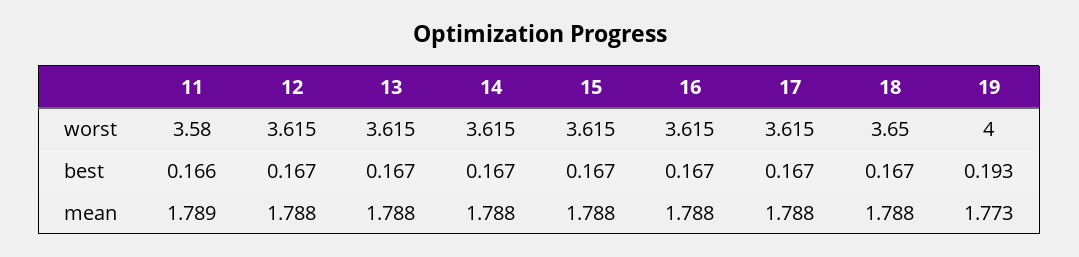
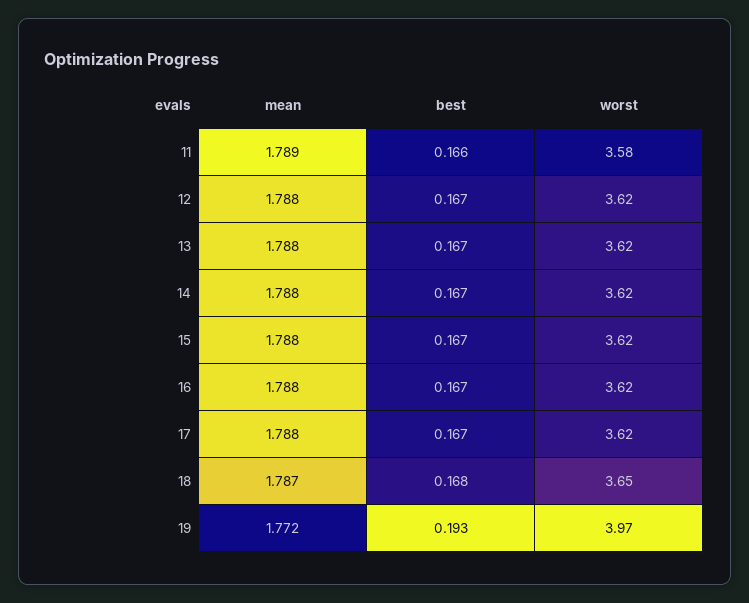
  {
    "11": {
      "worst": 3.58,
      "best": 0.166,
      "mean": 1.789
    },
    "12": {
      "worst": 3.615,
      "best": 0.167,
      "mean": 1.788
    },
    "13": {
      "worst": 3.615,
      "best": 0.167,
      "mean": 1.788
    },
    "14": {
      "worst": 3.615,
      "best": 0.167,
      "mean": 1.788
    },
    "15": {
      "worst": 3.615,
      "best": 0.167,
      "mean": 1.788
    },
    "16": {
      "worst": 3.615,
      "best": 0.167,
      "mean": 1.788
    },
    "17": {
      "worst": 3.615,
      "best": 0.167,
      "mean": 1.788
    },
    "18": {
      "worst": 3.65,
-     "best": 0.167,
+     "best": 0.168,
-     "mean": 1.788
+     "mean": 1.787
    },
    "19": {
-     "worst": 4,
+     "worst": 3.97,
      "best": 0.193,
-     "mean": 1.773
+     "mean": 1.772
    }
  }

